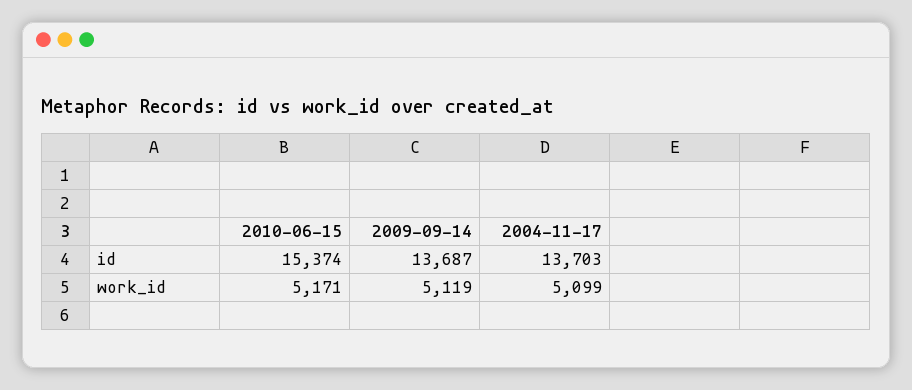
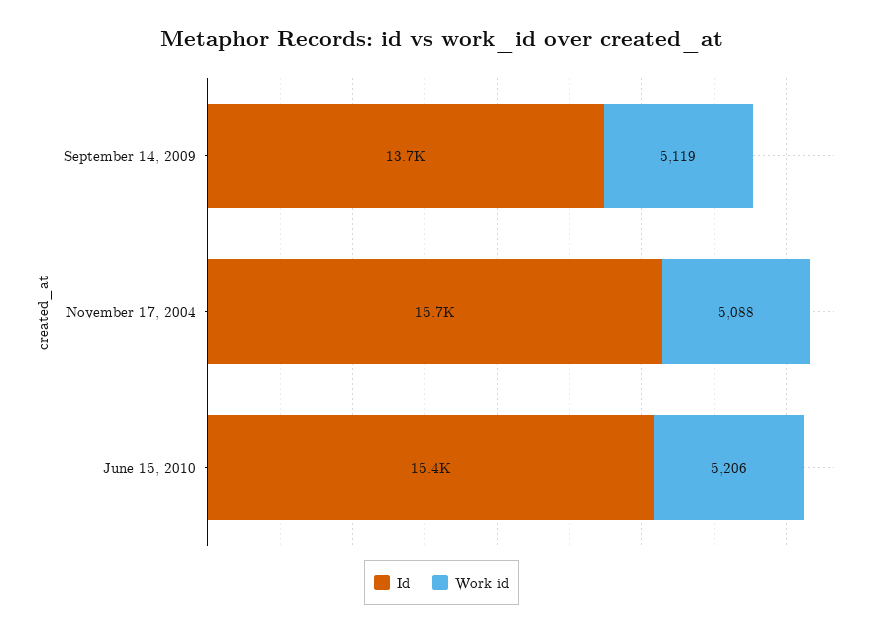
  {
    "id": {
      "2010-06-15": 15374,
      "2009-09-14": 13687,
-     "2004-11-17": 13703
+     "2004-11-17": 15700
    },
    "work_id": {
-     "2010-06-15": 5171,
+     "2010-06-15": 5206,
      "2009-09-14": 5119,
-     "2004-11-17": 5099
+     "2004-11-17": 5088
    }
  }

